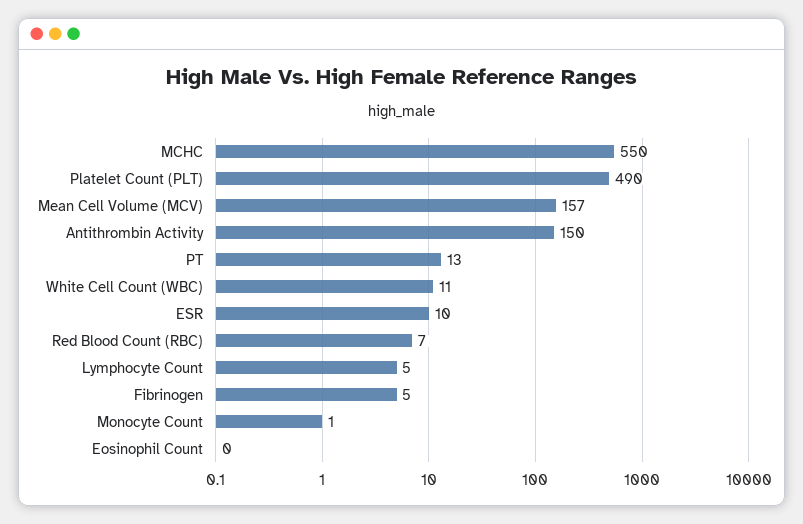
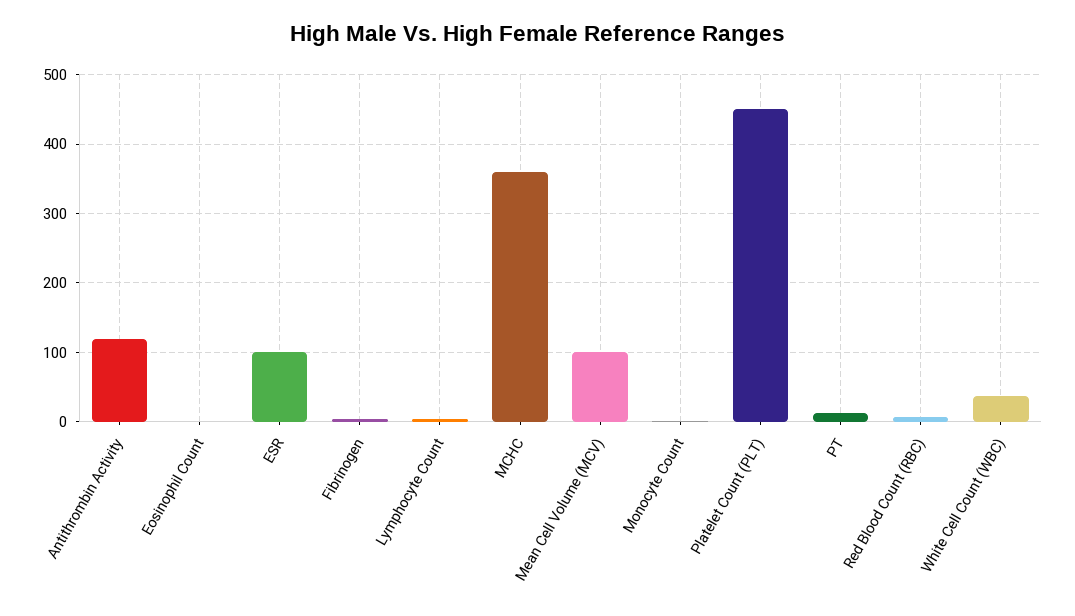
  {
-   "MCHC": 550,
+   "MCHC": 360,
-   "Platelet Count (PLT)": 490,
+   "Platelet Count (PLT)": 450,
-   "Mean Cell Volume (MCV)": 157,
+   "Mean Cell Volume (MCV)": 100,
-   "Antithrombin Activity": 150,
+   "Antithrombin Activity": 120,
    "PT": 13,
-   "White Cell Count (WBC)": 11,
+   "White Cell Count (WBC)": 40,
-   "ESR": 10,
+   "ESR": 100,
    "Red Blood Count (RBC)": 7,
    "Lymphocyte Count": 5,
    "Fibrinogen": 5,
    "Monocyte Count": 1,
    "Eosinophil Count": 0
  }

